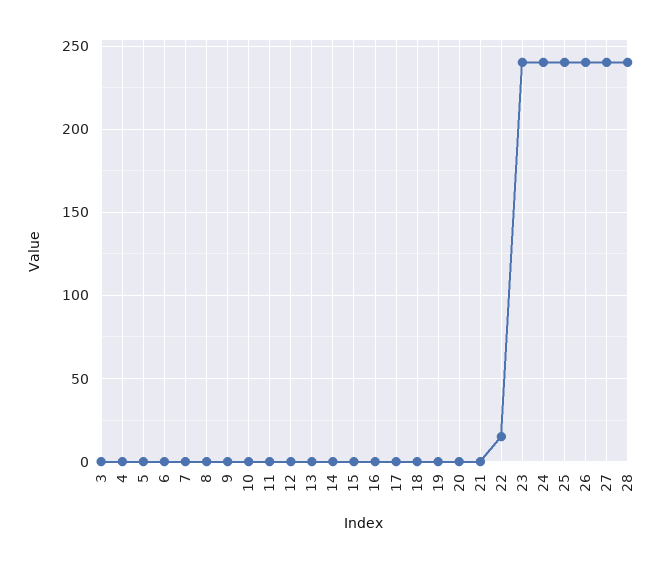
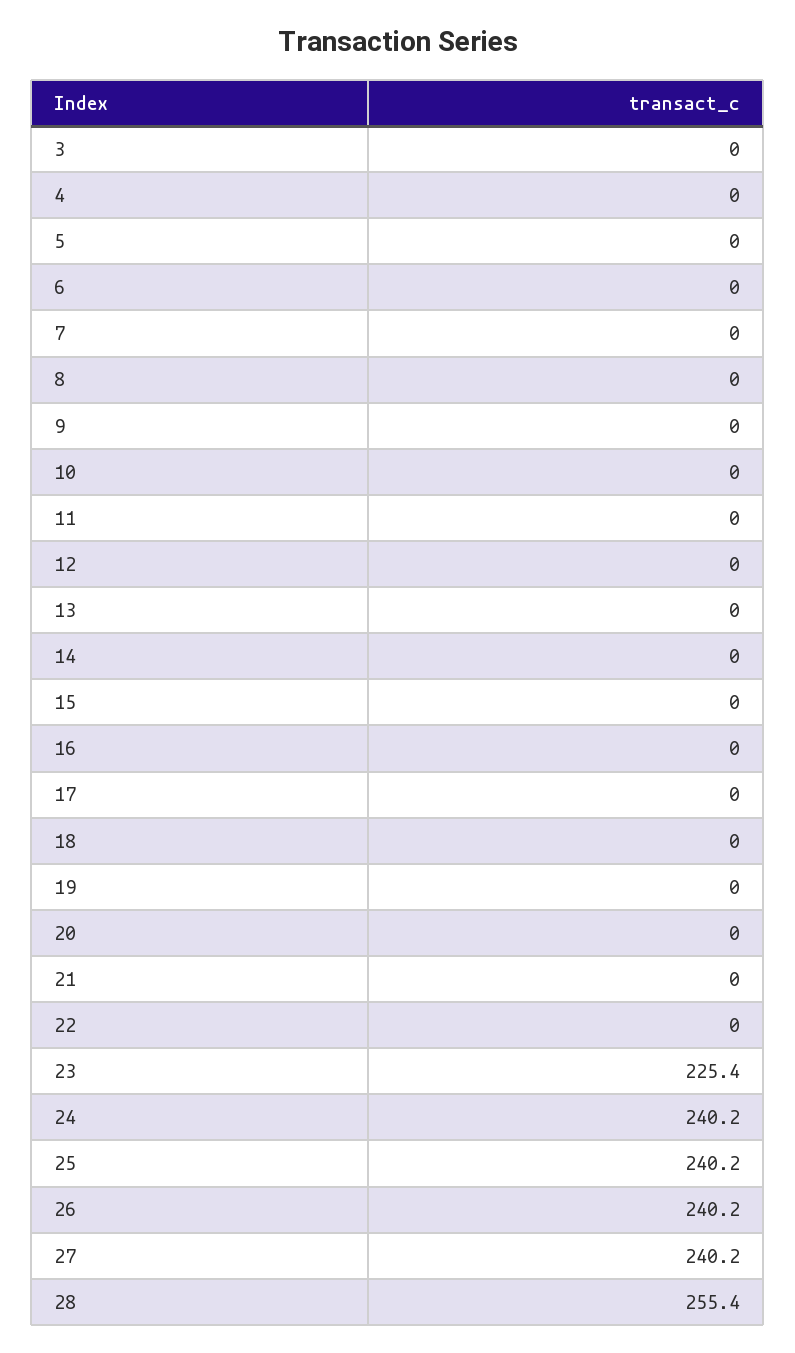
  {
    "3": 0,
    "4": 0,
    "5": 0,
    "6": 0,
    "7": 0,
    "8": 0,
    "9": 0,
    "10": 0,
    "11": 0,
    "12": 0,
    "13": 0,
    "14": 0,
    "15": 0,
    "16": 0,
    "17": 0,
    "18": 0,
    "19": 0,
    "20": 0,
    "21": 0,
-   "22": 15,
+   "22": 0,
-   "23": 240,
+   "23": 225.4,
    "24": 240.2,
    "25": 240.2,
    "26": 240.2,
    "27": 240.2,
-   "28": 240
+   "28": 255.4
  }

